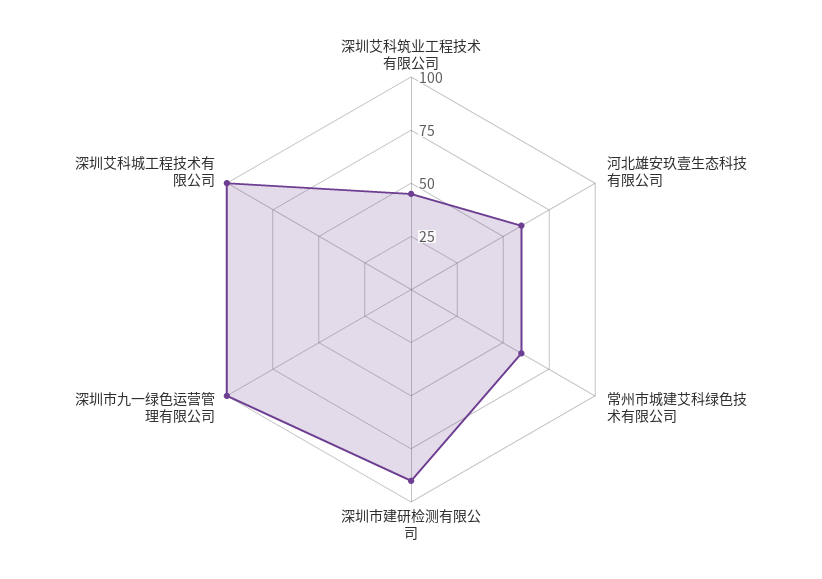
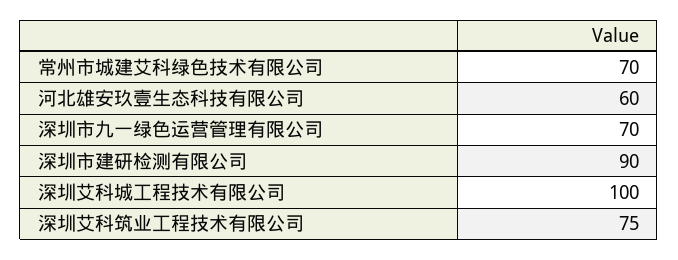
  {
-   "深圳艾科筑业工程技术有限公司": 45,
+   "深圳艾科筑业工程技术有限公司": 75,
    "河北雄安玖壹生态科技有限公司": 60,
-   "常州市城建艾科绿色技术有限公司": 60,
+   "常州市城建艾科绿色技术有限公司": 70,
    "深圳市建研检测有限公司": 90,
-   "深圳市九一绿色运营管理有限公司": 100,
+   "深圳市九一绿色运营管理有限公司": 70,
    "深圳艾科城工程技术有限公司": 100
  }

